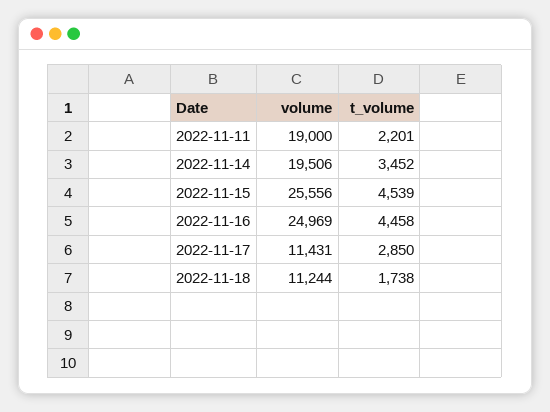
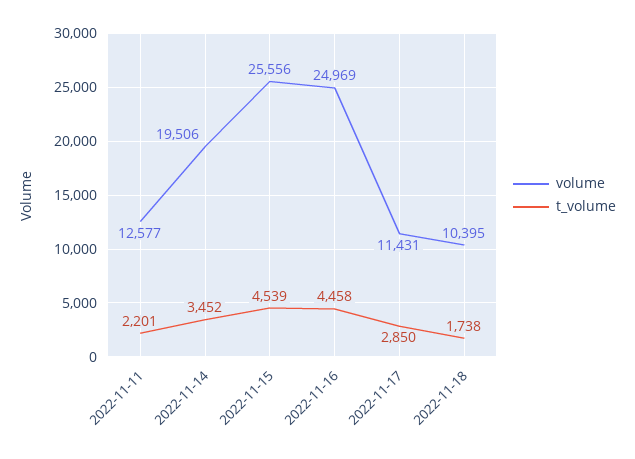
  {
    "volume": {
-     "2022-11-11": 19000,
+     "2022-11-11": 12577,
      "2022-11-14": 19506,
      "2022-11-15": 25556,
      "2022-11-16": 24969,
      "2022-11-17": 11431,
-     "2022-11-18": 11244
+     "2022-11-18": 10395
    },
    "t_volume": {
      "2022-11-11": 2201,
      "2022-11-14": 3452,
      "2022-11-15": 4539,
      "2022-11-16": 4458,
      "2022-11-17": 2850,
      "2022-11-18": 1738
    }
  }

